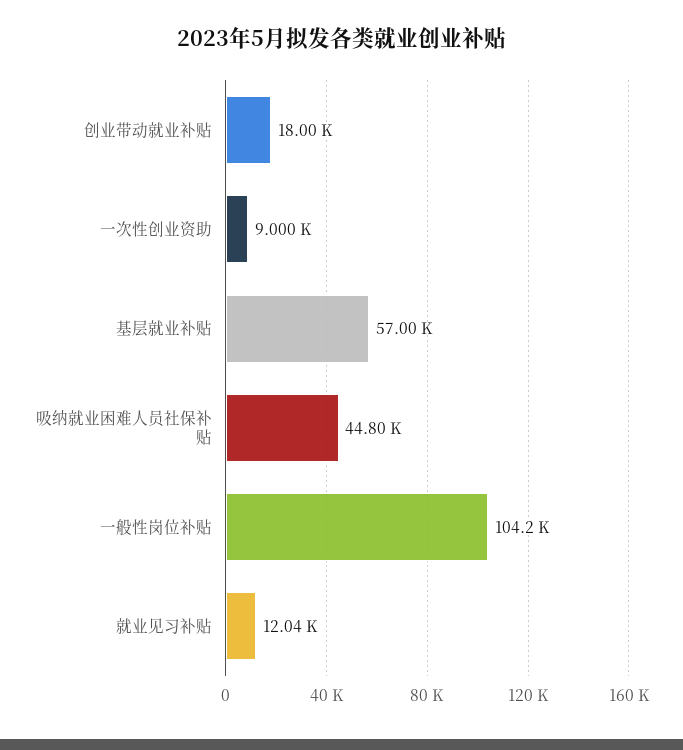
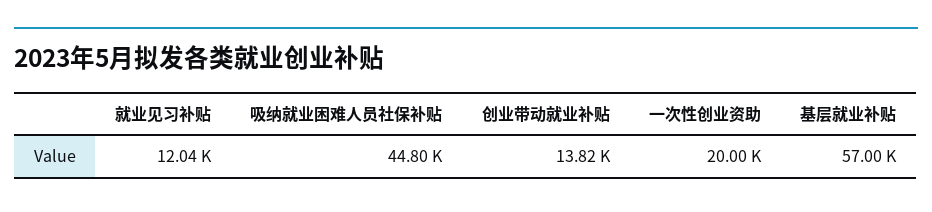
  {
-   "创业带动就业补贴": 18000,
+   "创业带动就业补贴": 13820,
-   "一次性创业资助": 9000,
+   "一次性创业资助": 20000,
    "基层就业补贴": 57000,
    "吸纳就业困难人员社保补贴": 44800,
-   "一般性岗位补贴": 104200,
    "就业见习补贴": 12040
  }

